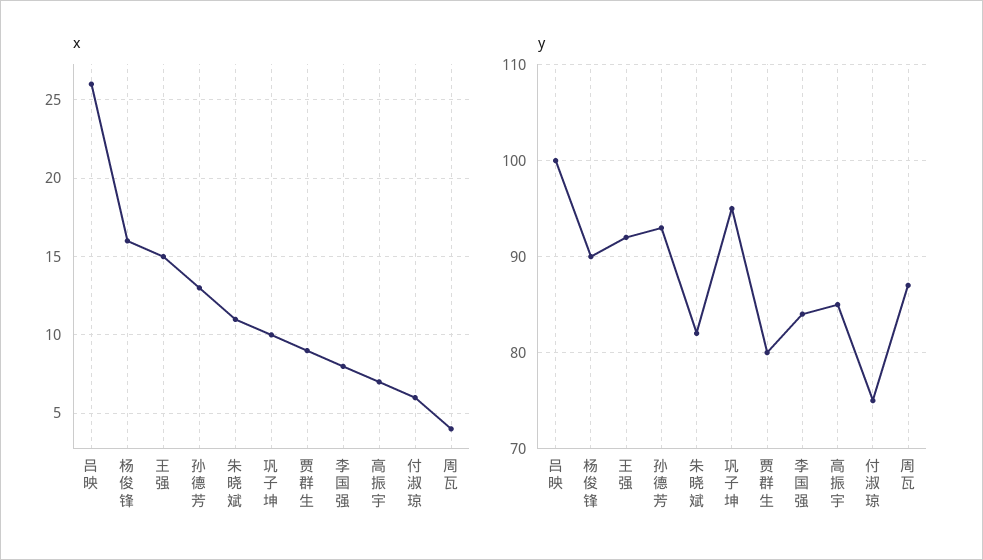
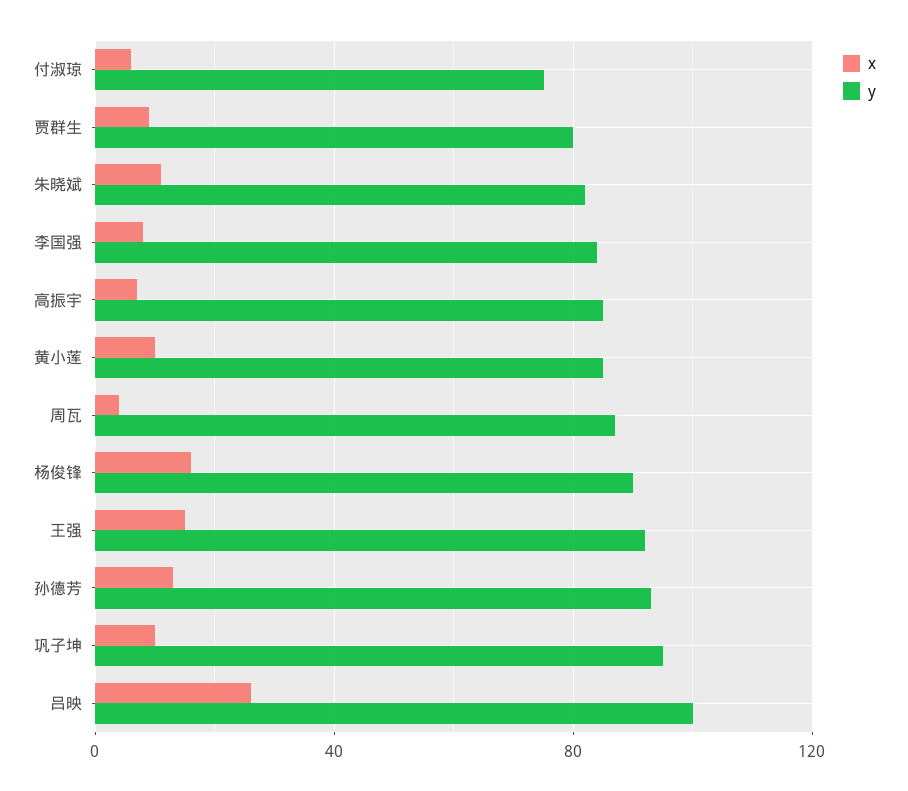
  {
    "x": {
      "吕映": 26,
      "杨俊锋": 16,
      "王强": 15,
      "孙德芳": 13,
      "朱晓斌": 11,
      "巩子坤": 10,
      "贾群生": 9,
      "李国强": 8,
      "高振宇": 7,
      "付淑琼": 6,
-     "周瓦": 4
+     "周瓦": 4,
+     "黄小莲": 10
    },
    "y": {
      "吕映": 100,
      "杨俊锋": 90,
      "王强": 92,
      "孙德芳": 93,
      "朱晓斌": 82,
      "巩子坤": 95,
      "贾群生": 80,
      "李国强": 84,
      "高振宇": 85,
      "付淑琼": 75,
-     "周瓦": 87
+     "周瓦": 87,
+     "黄小莲": 85
    }
  }

